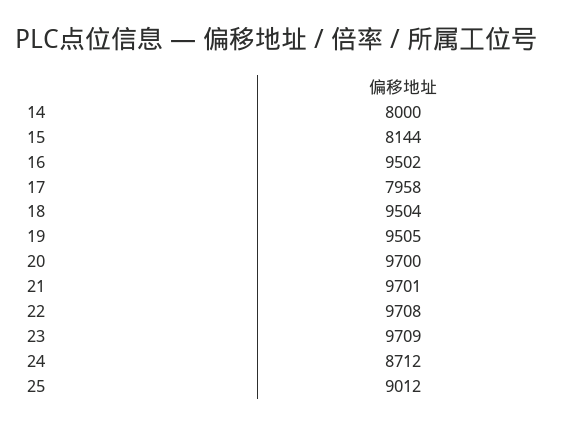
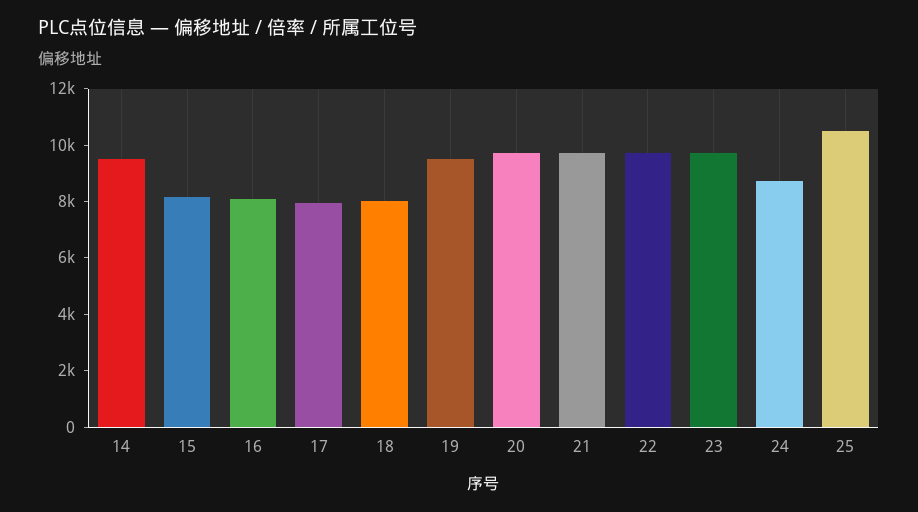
  {
-   "14": 8000,
+   "14": 9500,
    "15": 8144,
-   "16": 9502,
+   "16": 8000,
    "17": 7958,
-   "18": 9504,
+   "18": 8000,
    "19": 9505,
    "20": 9700,
    "21": 9701,
    "22": 9708,
    "23": 9709,
    "24": 8712,
-   "25": 9012
+   "25": 10500
  }

